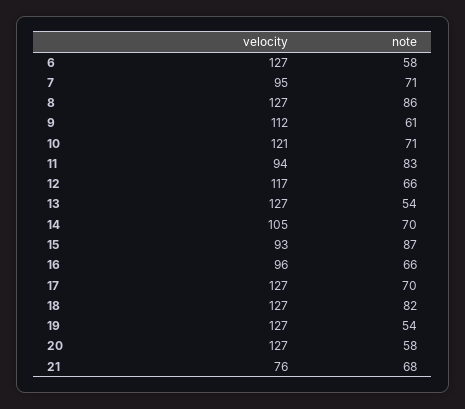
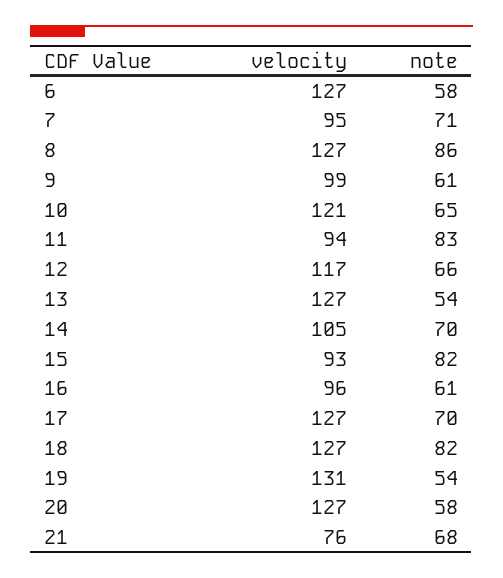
  {
    "velocity": {
      "6": 127,
      "7": 95,
      "8": 127,
-     "9": 112,
+     "9": 99,
      "10": 121,
      "11": 94,
      "12": 117,
      "13": 127,
      "14": 105,
      "15": 93,
      "16": 96,
      "17": 127,
      "18": 127,
-     "19": 127,
+     "19": 131,
      "20": 127,
      "21": 76
    },
    "note": {
      "6": 58,
      "7": 71,
      "8": 86,
      "9": 61,
-     "10": 71,
+     "10": 65,
      "11": 83,
      "12": 66,
      "13": 54,
      "14": 70,
-     "15": 87,
+     "15": 82,
-     "16": 66,
+     "16": 61,
      "17": 70,
      "18": 82,
      "19": 54,
      "20": 58,
      "21": 68
    }
  }

